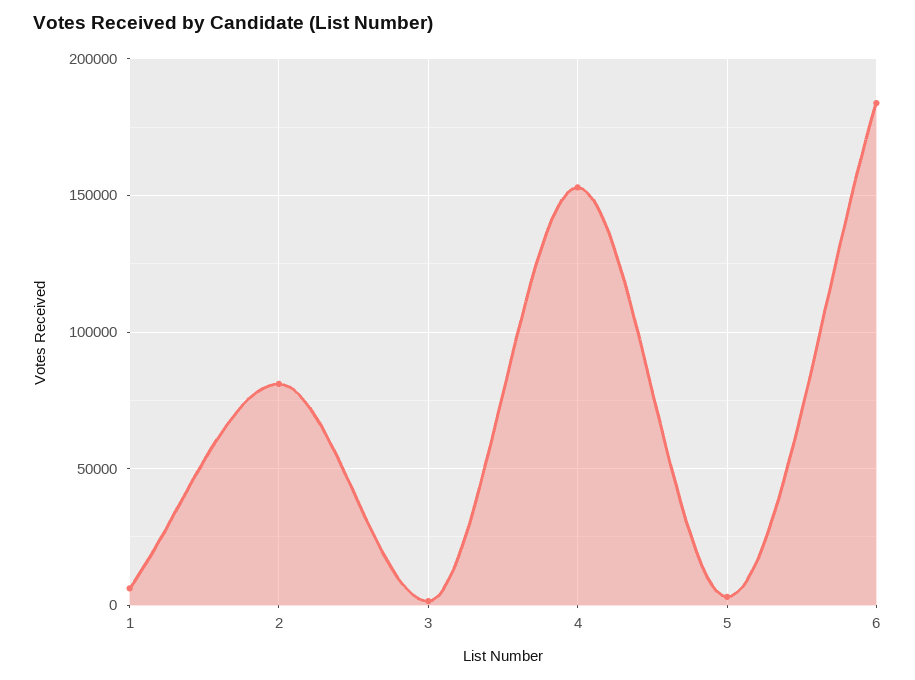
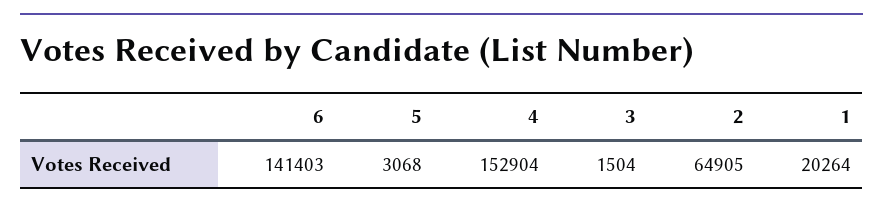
  {
-   "1": 5000,
+   "1": 20264,
-   "2": 80000,
+   "2": 64905,
    "3": 1504,
    "4": 152904,
    "5": 3068,
-   "6": 185000
+   "6": 141403
  }

